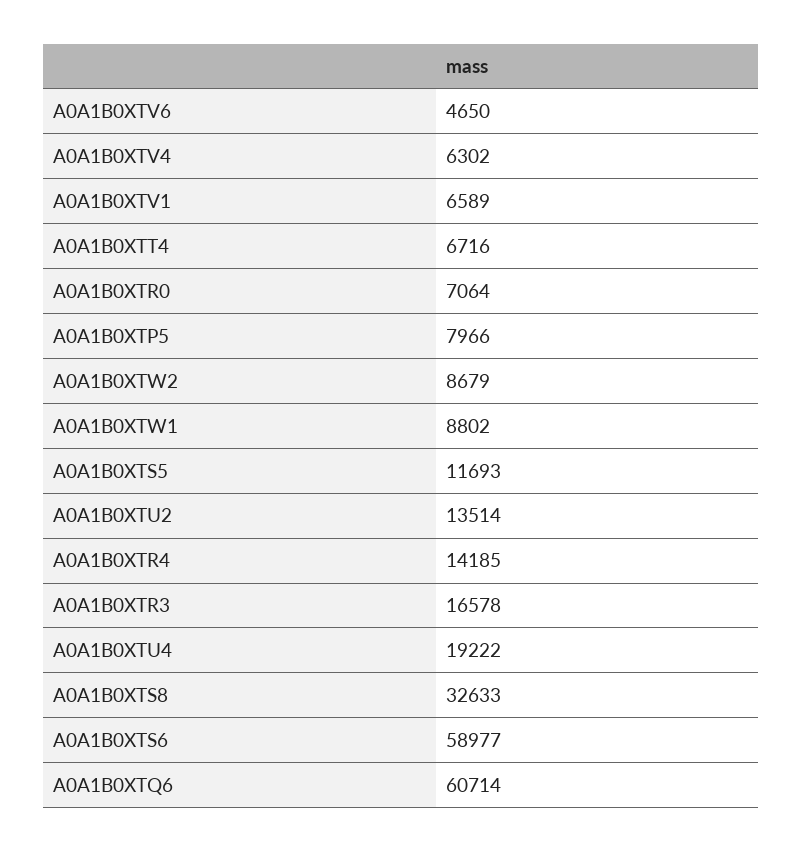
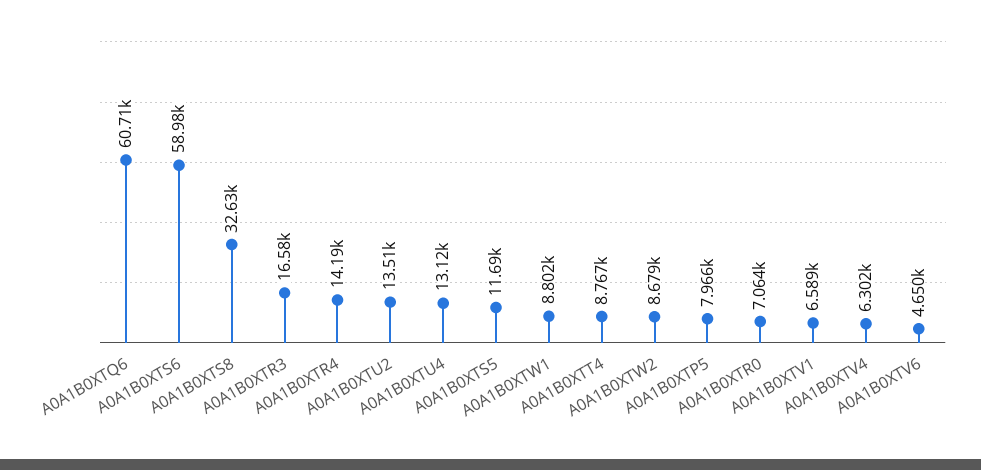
  {
    "A0A1B0XTV6": 4650,
    "A0A1B0XTV4": 6302,
    "A0A1B0XTV1": 6589,
-   "A0A1B0XTT4": 6716,
+   "A0A1B0XTT4": 8767,
    "A0A1B0XTR0": 7064,
    "A0A1B0XTP5": 7966,
    "A0A1B0XTW2": 8679,
    "A0A1B0XTW1": 8802,
    "A0A1B0XTS5": 11693,
    "A0A1B0XTU2": 13514,
    "A0A1B0XTR4": 14185,
    "A0A1B0XTR3": 16578,
-   "A0A1B0XTU4": 19222,
+   "A0A1B0XTU4": 13120,
    "A0A1B0XTS8": 32633,
    "A0A1B0XTS6": 58977,
    "A0A1B0XTQ6": 60714
  }

